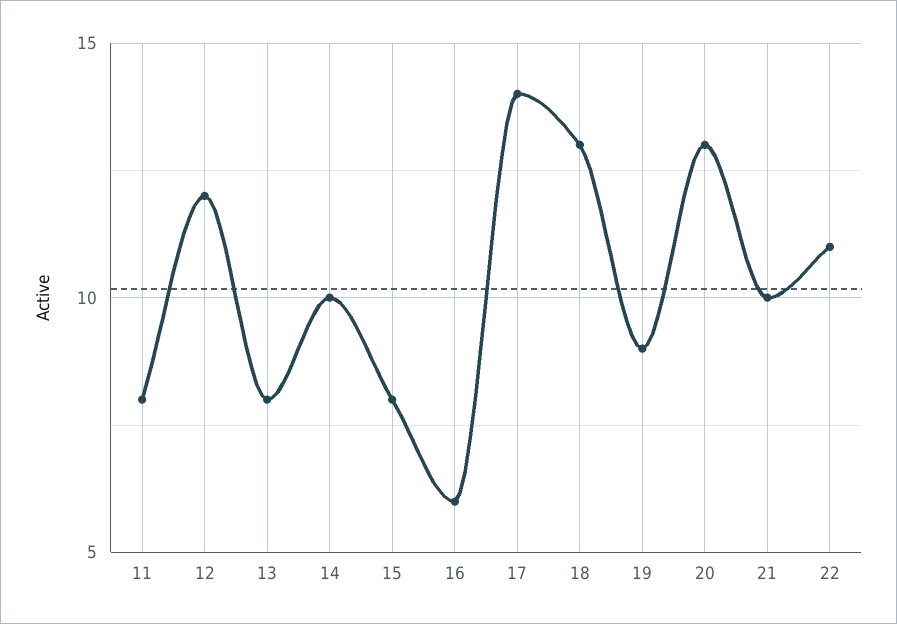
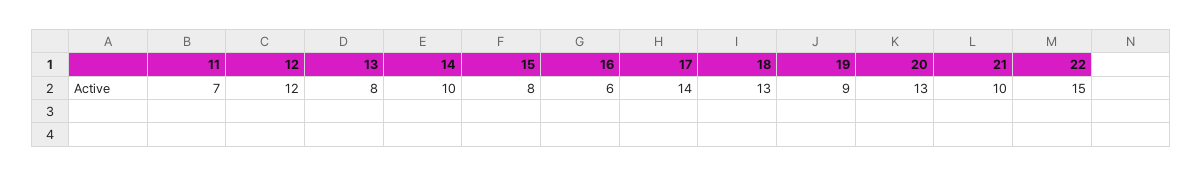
  {
-   "11": 8,
+   "11": 7,
    "12": 12,
    "13": 8,
    "14": 10,
    "15": 8,
    "16": 6,
    "17": 14,
    "18": 13,
    "19": 9,
    "20": 13,
    "21": 10,
-   "22": 11
+   "22": 15
  }

